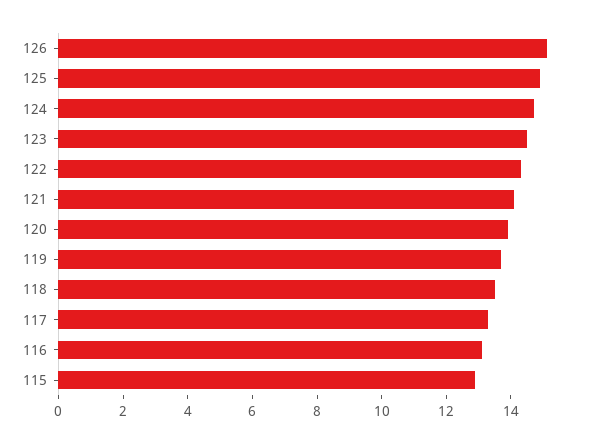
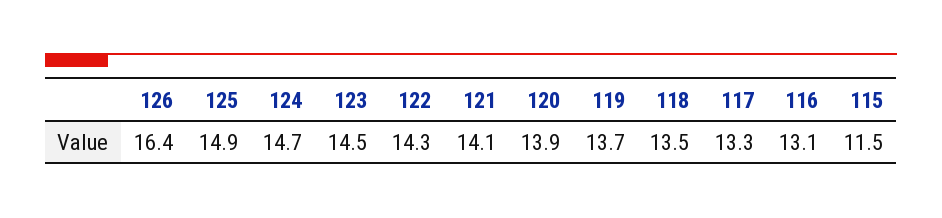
  {
-   "126": 15,
+   "126": 16.4,
    "125": 14.9,
    "124": 14.7,
    "123": 14.5,
    "122": 14.3,
    "121": 14.1,
    "120": 13.9,
    "119": 13.7,
    "118": 13.5,
    "117": 13.3,
    "116": 13.1,
-   "115": 13
+   "115": 11.5
  }

